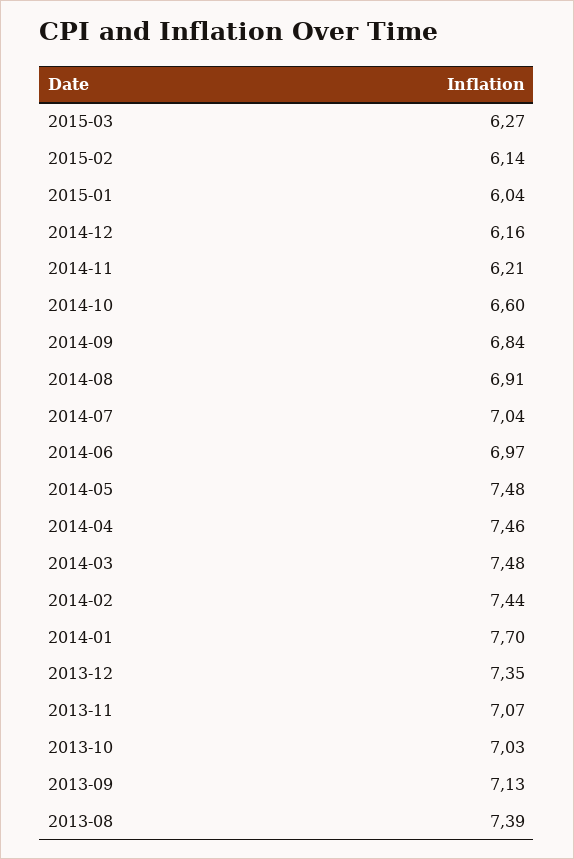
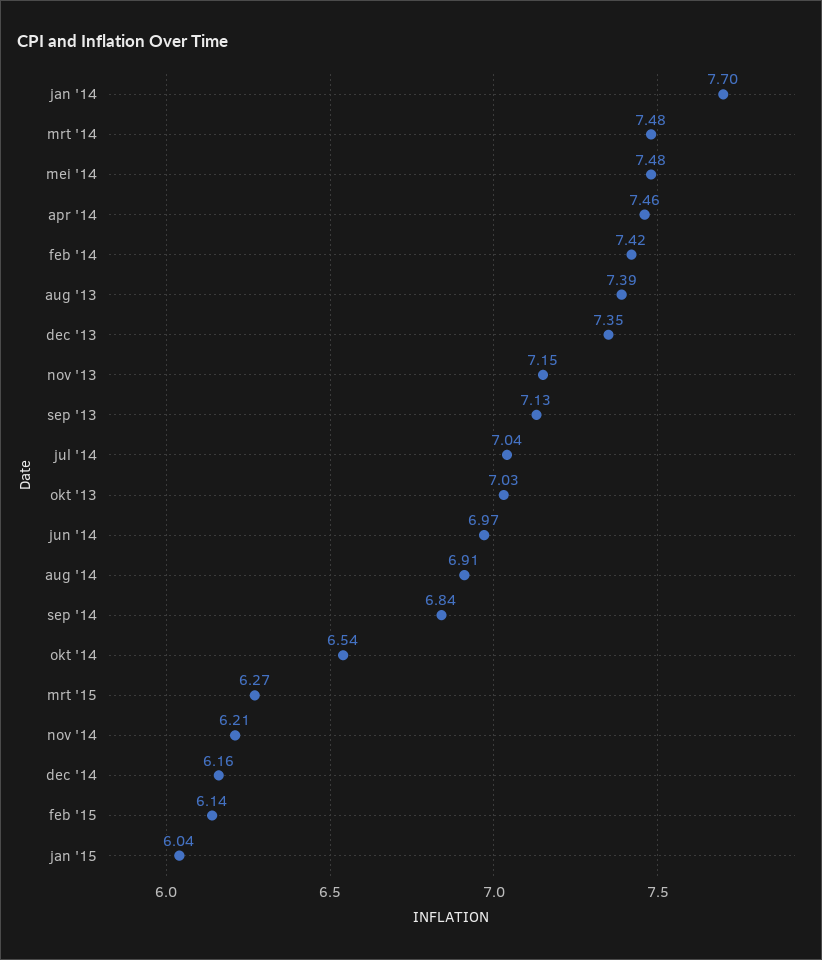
  {
    "2015-03": 6.27,
    "2015-02": 6.14,
    "2015-01": 6.04,
    "2014-12": 6.16,
    "2014-11": 6.21,
-   "2014-10": 6.6,
+   "2014-10": 6.54,
    "2014-09": 6.84,
    "2014-08": 6.91,
    "2014-07": 7.04,
    "2014-06": 6.97,
    "2014-05": 7.48,
    "2014-04": 7.46,
    "2014-03": 7.48,
-   "2014-02": 7.44,
+   "2014-02": 7.42,
    "2014-01": 7.7,
    "2013-12": 7.35,
-   "2013-11": 7.07,
+   "2013-11": 7.15,
    "2013-10": 7.03,
    "2013-09": 7.13,
    "2013-08": 7.39
  }

